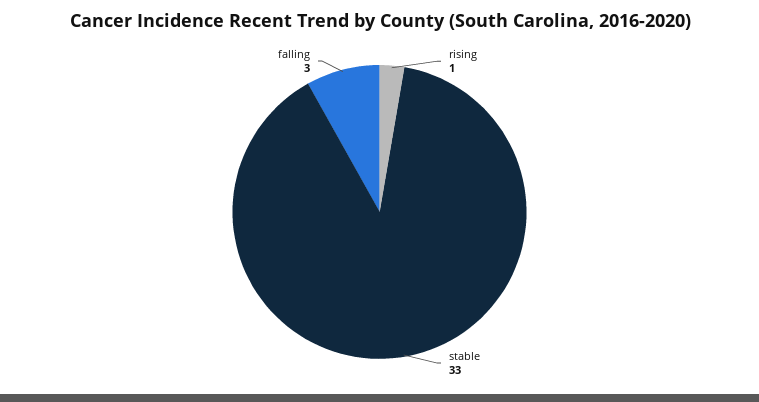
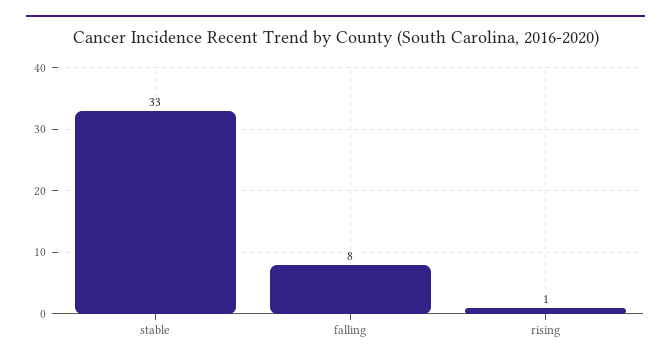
  {
    "rising": 1,
    "stable": 33,
-   "falling": 3
+   "falling": 8
  }

